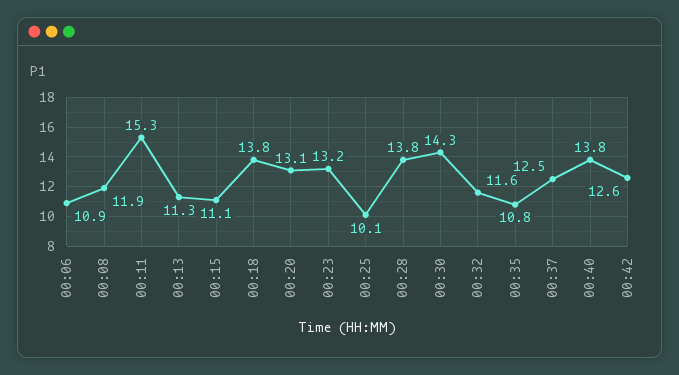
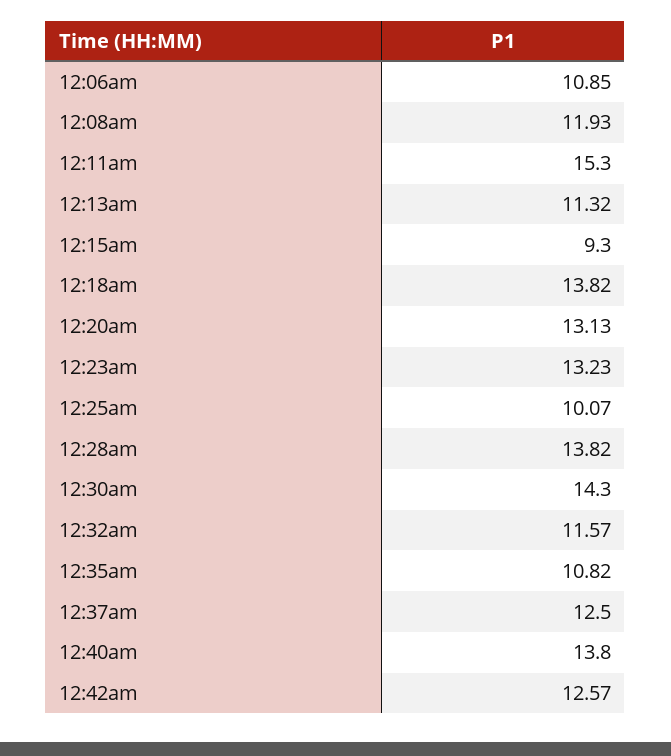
  {
    "00:06": 10.85,
    "00:08": 11.93,
    "00:11": 15.3,
    "00:13": 11.32,
-   "00:15": 11.1,
+   "00:15": 9.3,
    "00:18": 13.82,
    "00:20": 13.13,
    "00:23": 13.23,
    "00:25": 10.07,
    "00:28": 13.82,
    "00:30": 14.3,
    "00:32": 11.57,
    "00:35": 10.82,
    "00:37": 12.5,
    "00:40": 13.8,
    "00:42": 12.57
  }

